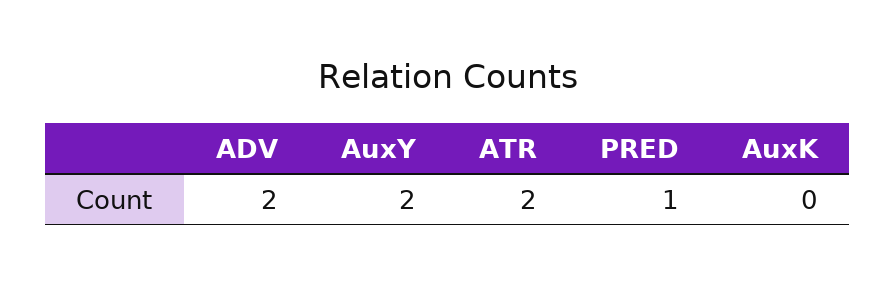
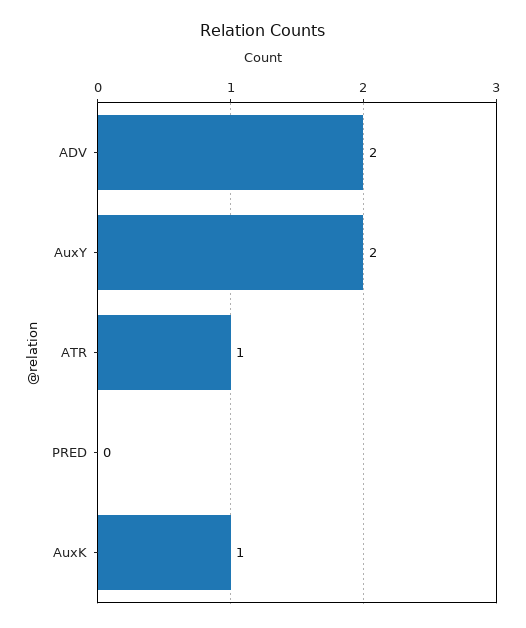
  {
    "ADV": 2,
    "AuxY": 2,
-   "ATR": 2,
+   "ATR": 1,
-   "PRED": 1,
+   "PRED": 0,
-   "AuxK": 0
+   "AuxK": 1
  }

